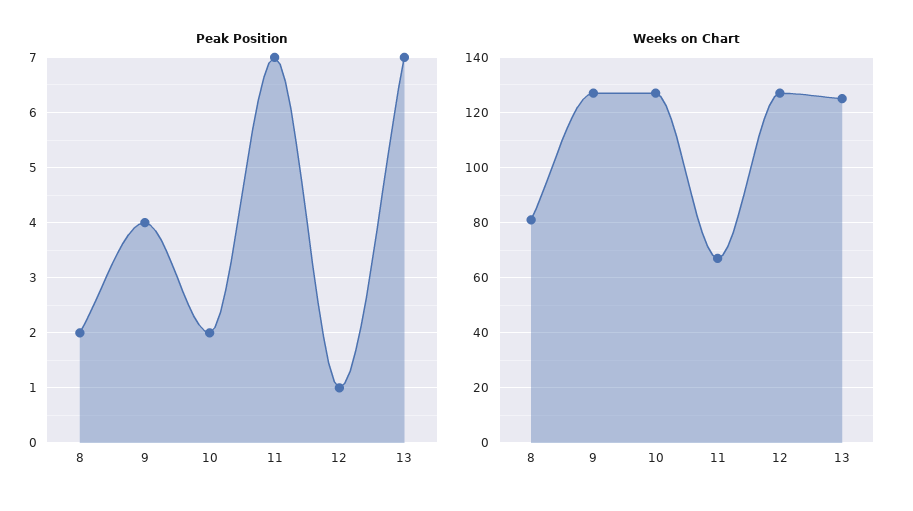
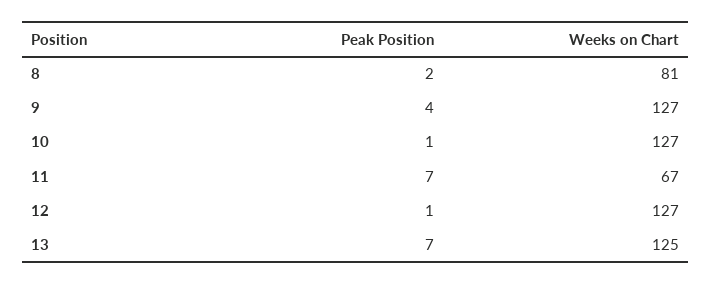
  {
    "Peak Position": {
      "8": 2,
      "9": 4,
-     "10": 2,
+     "10": 1,
      "11": 7,
      "12": 1,
      "13": 7
    },
    "Weeks on Chart": {
      "8": 81,
      "9": 127,
      "10": 127,
      "11": 67,
      "12": 127,
      "13": 125
    }
  }

